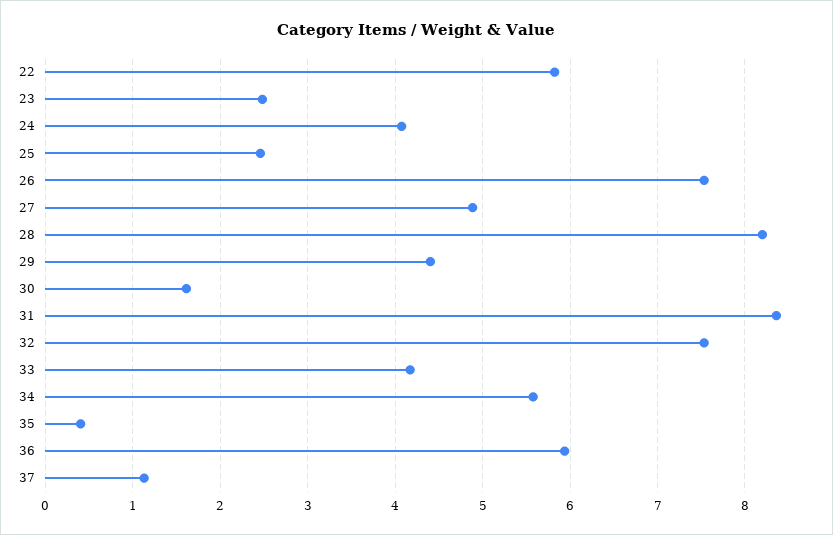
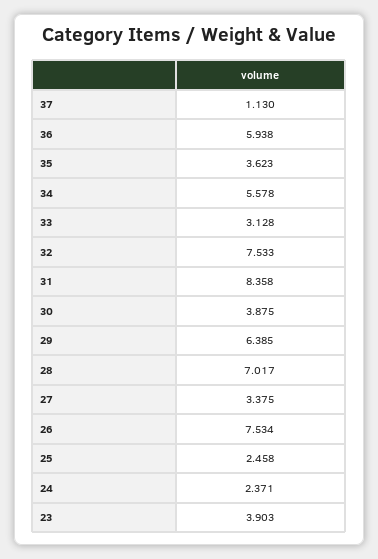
  {
-   "22": 5.8,
-   "23": 2.5,
+   "23": 3.903,
-   "24": 4.1,
+   "24": 2.371,
    "25": 2.458,
    "26": 7.534,
-   "27": 4.9,
+   "27": 3.375,
-   "28": 8.2,
+   "28": 7.017,
-   "29": 4.4,
+   "29": 6.385,
-   "30": 1.6,
+   "30": 3.875,
    "31": 8.358,
    "32": 7.533,
-   "33": 4.2,
+   "33": 3.128,
    "34": 5.578,
-   "35": 0.4,
+   "35": 3.623,
    "36": 5.938,
    "37": 1.13
  }

